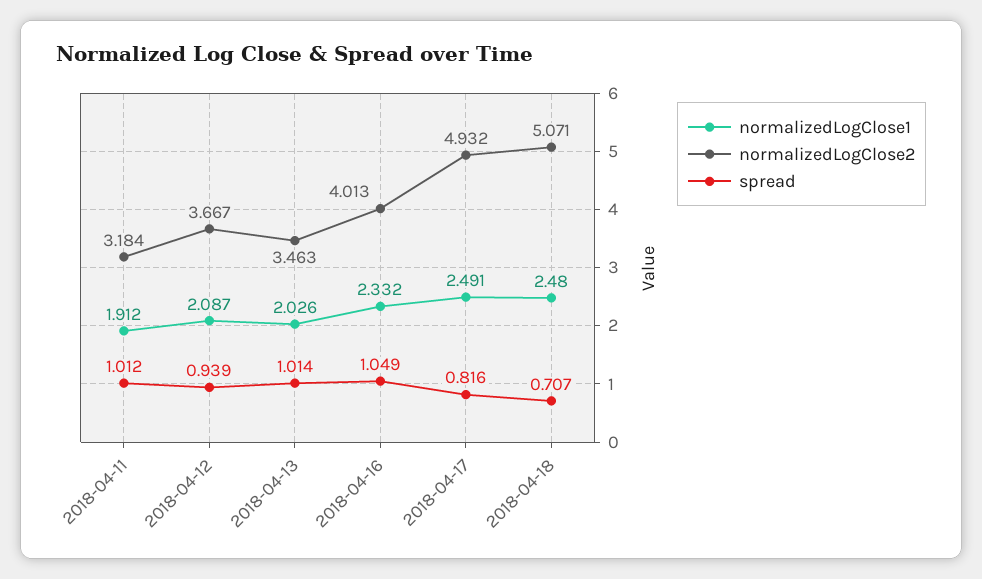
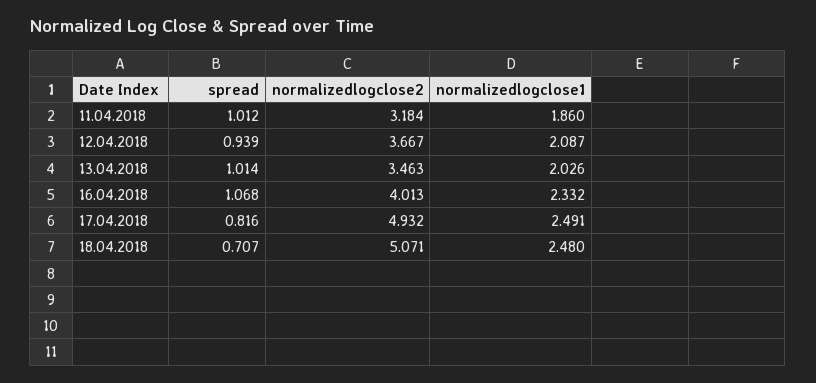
  {
    "normalizedLogClose1": {
-     "2018-04-11": 1.912,
+     "2018-04-11": 1.86,
      "2018-04-12": 2.087,
      "2018-04-13": 2.026,
      "2018-04-16": 2.332,
      "2018-04-17": 2.491,
      "2018-04-18": 2.48
    },
    "normalizedLogClose2": {
      "2018-04-11": 3.184,
      "2018-04-12": 3.667,
      "2018-04-13": 3.463,
      "2018-04-16": 4.013,
      "2018-04-17": 4.932,
      "2018-04-18": 5.071
    },
    "spread": {
      "2018-04-11": 1.012,
      "2018-04-12": 0.939,
      "2018-04-13": 1.014,
-     "2018-04-16": 1.049,
+     "2018-04-16": 1.068,
      "2018-04-17": 0.816,
      "2018-04-18": 0.707
    }
  }

